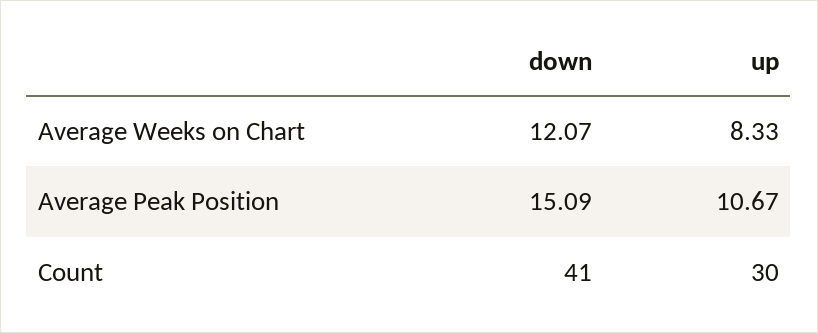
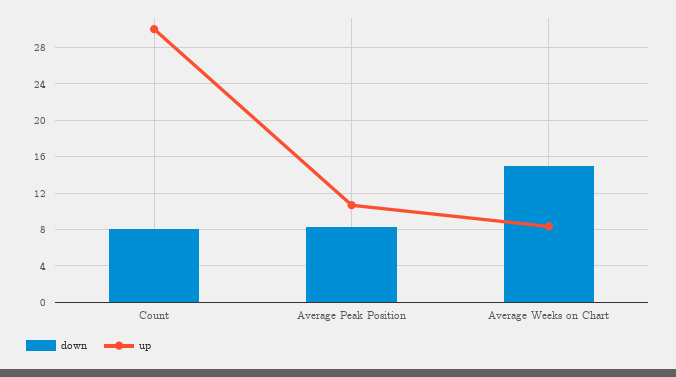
  {
    "down": {
-     "Average Weeks on Chart": 12.07,
+     "Average Weeks on Chart": 15,
-     "Average Peak Position": 15.09,
+     "Average Peak Position": 8,
-     "Count": 41
+     "Count": 8
    },
    "up": {
      "Average Weeks on Chart": 8.33,
      "Average Peak Position": 10.67,
      "Count": 30
    }
  }

